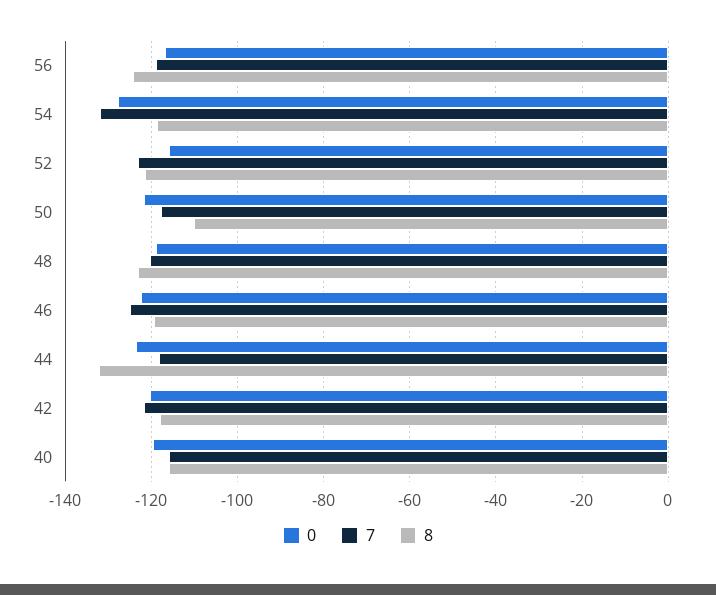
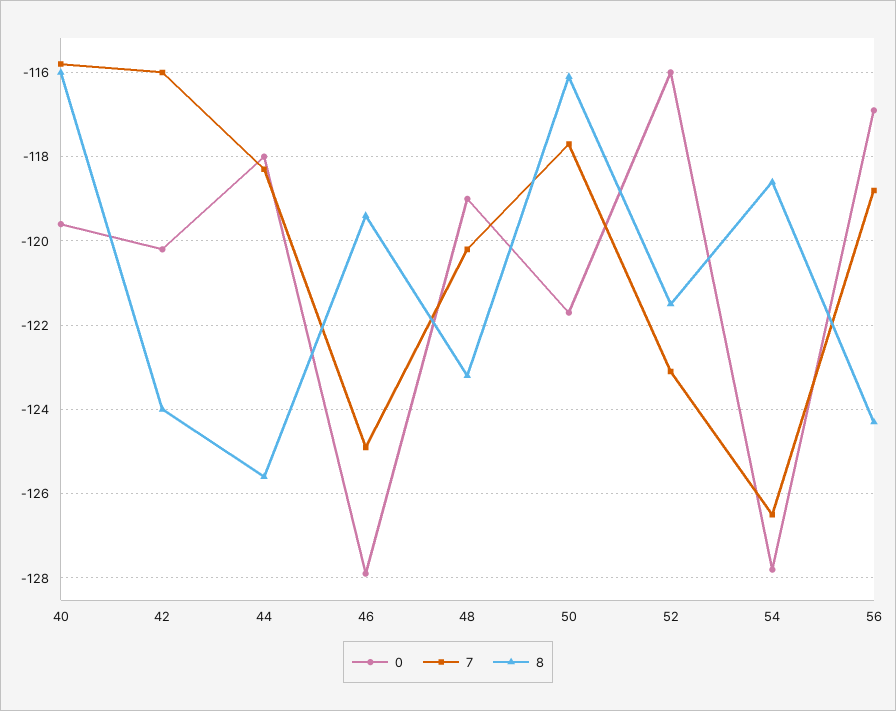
  {
    "0": {
      "56": -117,
      "54": -128,
      "52": -116,
      "50": -121.5,
      "48": -119,
-     "46": -122,
+     "46": -128,
-     "44": -124,
+     "44": -118,
      "42": -120,
      "40": -119.5
    },
    "7": {
      "56": -119,
-     "54": -132,
+     "54": -126.5,
      "52": -123,
      "50": -117.5,
      "48": -120,
      "46": -125,
      "44": -118.5,
-     "42": -122,
+     "42": -116,
      "40": -116
    },
    "8": {
      "56": -124.5,
      "54": -118.5,
      "52": -121.5,
-     "50": -110,
+     "50": -116,
      "48": -123,
      "46": -119.5,
-     "44": -132,
+     "44": -125.5,
-     "42": -118,
+     "42": -124,
      "40": -116
    }
  }

